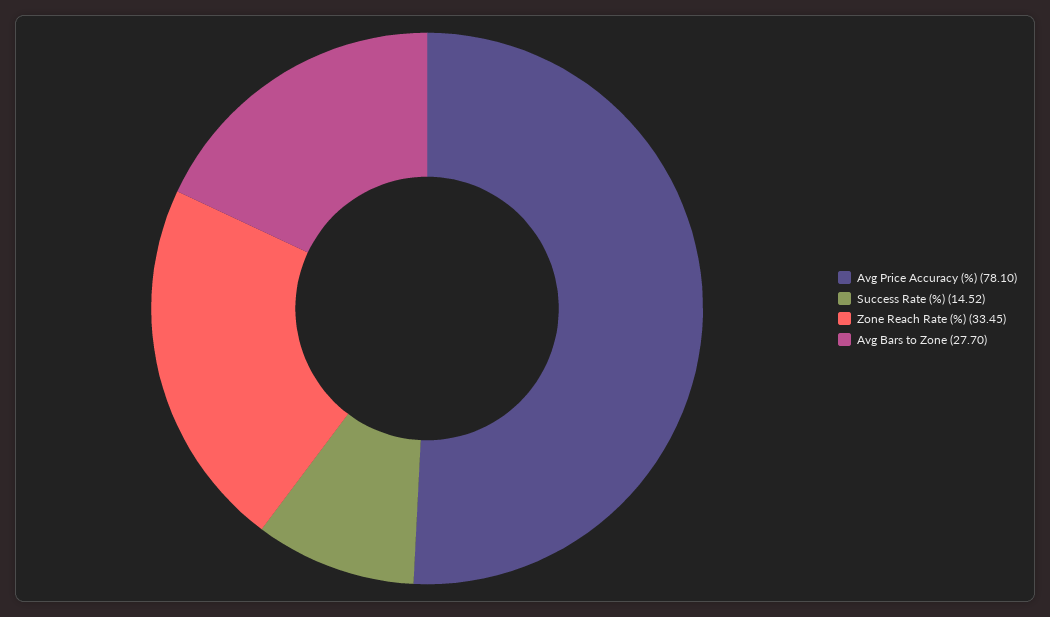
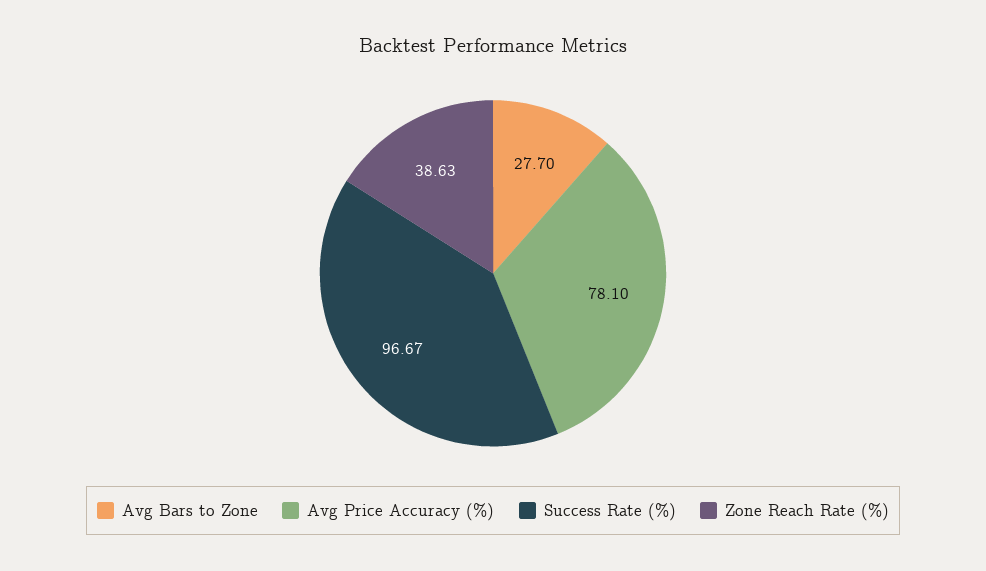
  {
    "Avg Price Accuracy (%)": 78.1,
-   "Success Rate (%)": 14.52,
+   "Success Rate (%)": 96.67,
-   "Zone Reach Rate (%)": 33.45,
+   "Zone Reach Rate (%)": 38.63,
    "Avg Bars to Zone": 27.7
  }

